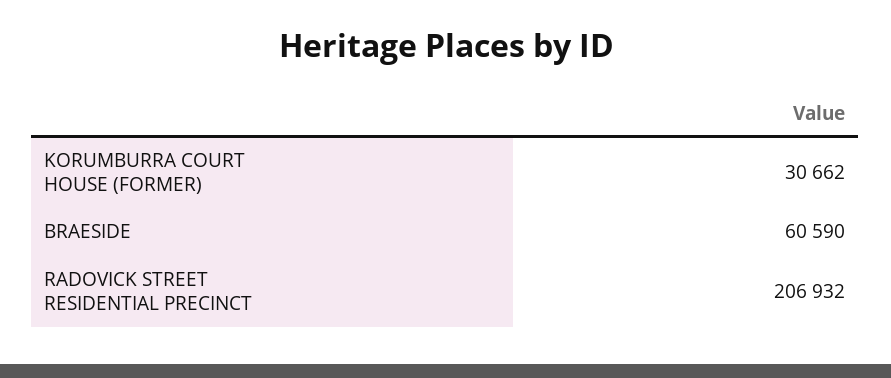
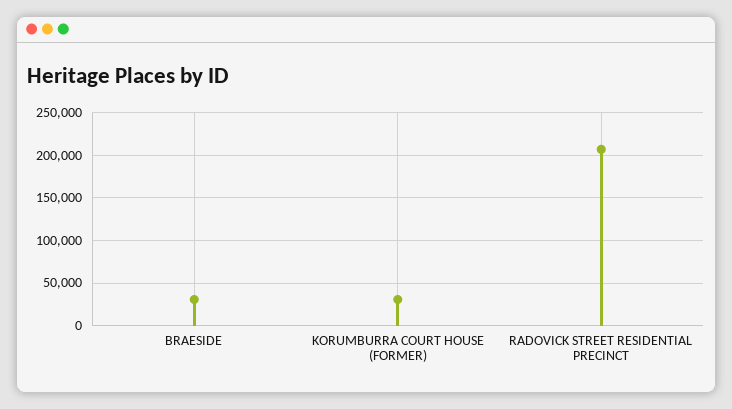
  {
    "KORUMBURRA COURT HOUSE (FORMER)": 30662,
-   "BRAESIDE": 60590,
+   "BRAESIDE": 30000,
    "RADOVICK STREET RESIDENTIAL PRECINCT": 206932
  }

